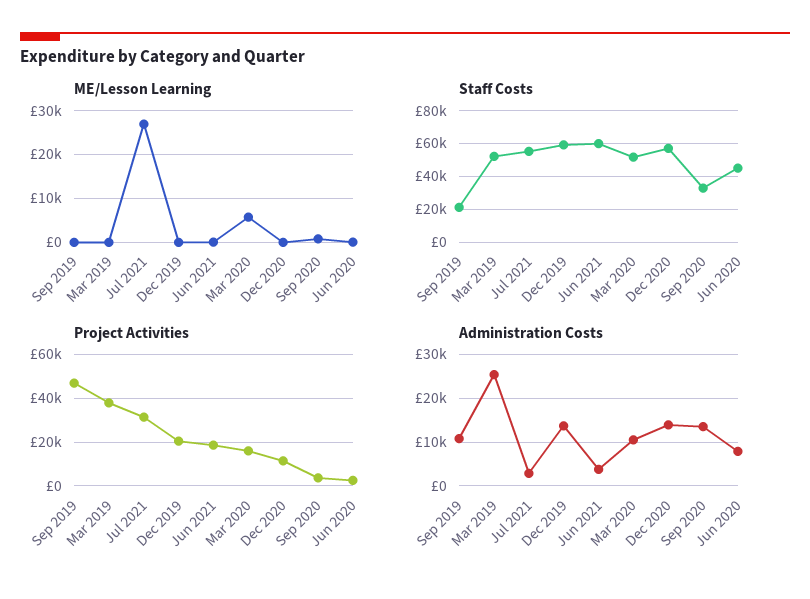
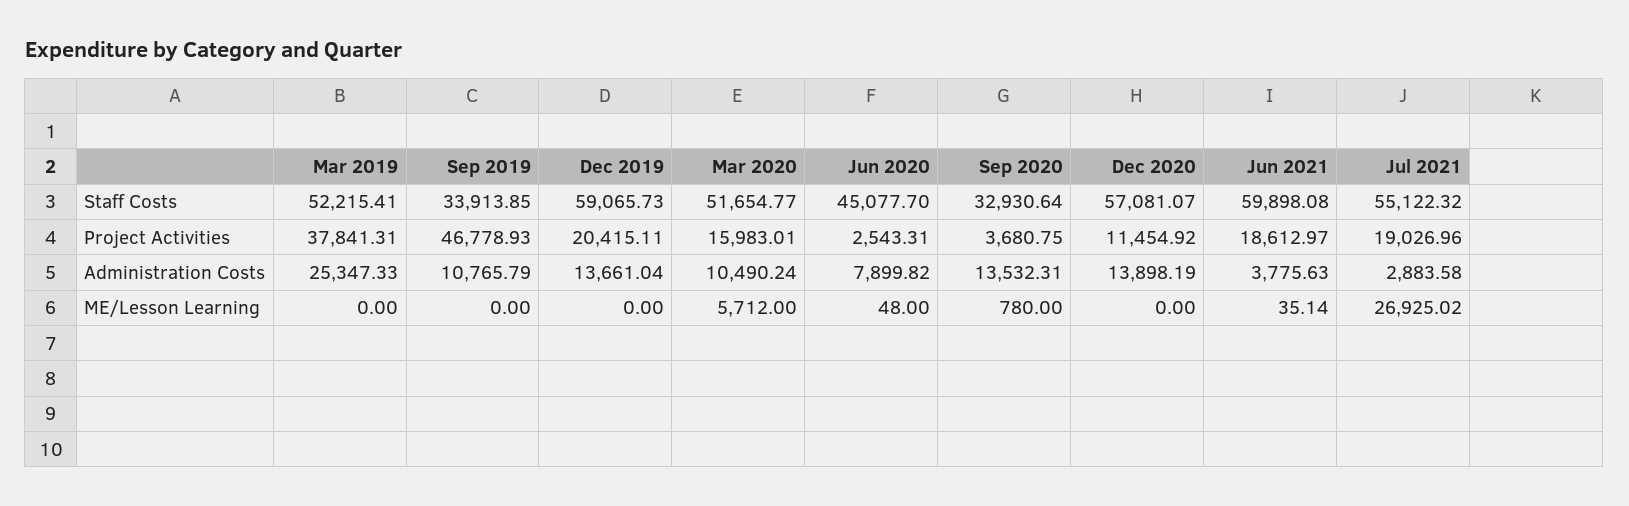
  {
    "ME/Lesson Learning": {
      "Sep 2019": 0,
      "Mar 2019": 0,
      "Jul 2021": 26925.02,
      "Dec 2019": 0,
      "Jun 2021": 35.14,
      "Mar 2020": 5712,
      "Dec 2020": 0,
      "Sep 2020": 780,
      "Jun 2020": 48
    },
    "Staff Costs": {
-     "Sep 2019": 20000,
+     "Sep 2019": 33913.85,
      "Mar 2019": 52215.41,
      "Jul 2021": 55122.32,
      "Dec 2019": 59065.73,
      "Jun 2021": 59898.08,
      "Mar 2020": 51654.77,
      "Dec 2020": 57081.07,
      "Sep 2020": 32930.64,
      "Jun 2020": 45077.7
    },
    "Project Activities": {
      "Sep 2019": 46778.93,
      "Mar 2019": 37841.31,
-     "Jul 2021": 30000,
+     "Jul 2021": 19026.96,
      "Dec 2019": 20415.11,
      "Jun 2021": 18612.97,
      "Mar 2020": 15983.01,
      "Dec 2020": 11454.92,
      "Sep 2020": 3680.75,
      "Jun 2020": 2543.31
    },
    "Administration Costs": {
      "Sep 2019": 10765.79,
      "Mar 2019": 25347.33,
      "Jul 2021": 2883.58,
      "Dec 2019": 13661.04,
      "Jun 2021": 3775.63,
      "Mar 2020": 10490.24,
      "Dec 2020": 13898.19,
      "Sep 2020": 13532.31,
      "Jun 2020": 7899.82
    }
  }

